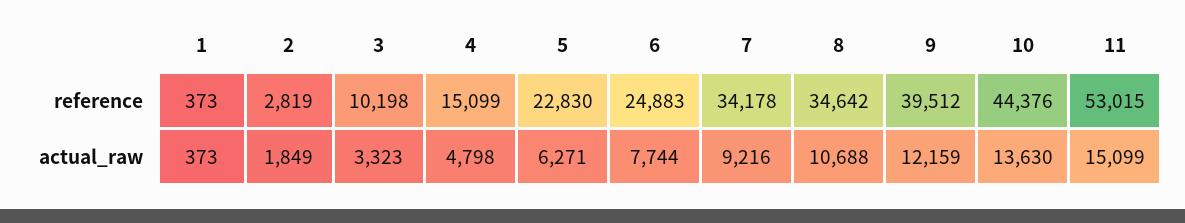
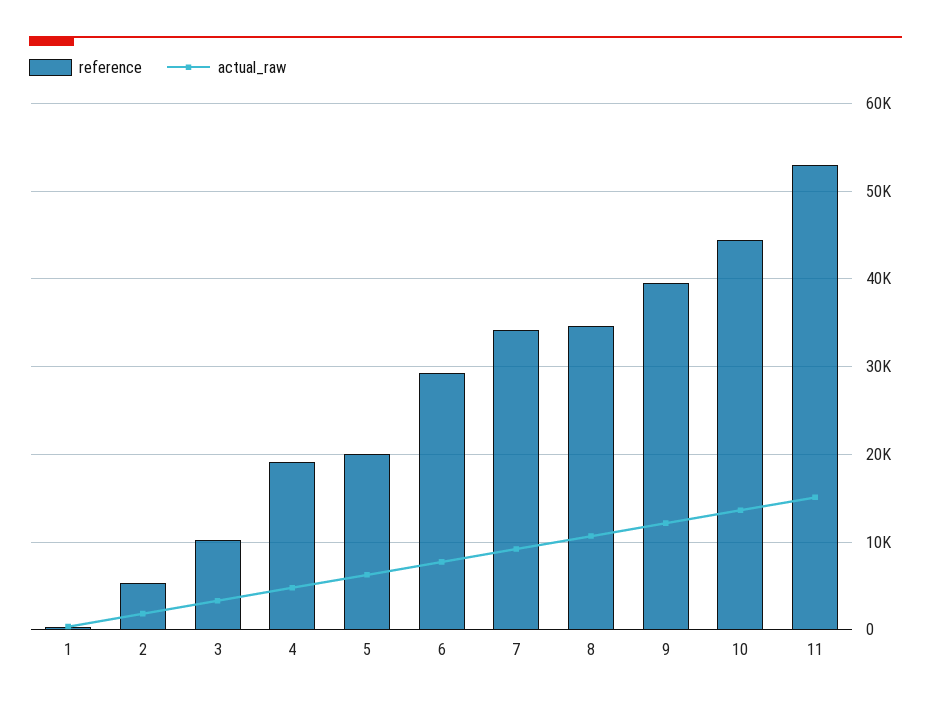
  {
    "reference": {
      "1": 373,
-     "2": 2819,
+     "2": 5000,
      "3": 10198,
-     "4": 15099,
+     "4": 19000,
-     "5": 22830,
+     "5": 20000,
-     "6": 24883,
+     "6": 29000,
      "7": 34178,
      "8": 34642,
      "9": 39512,
      "10": 44376,
      "11": 53015
    },
    "actual_raw": {
      "1": 373,
      "2": 1849,
      "3": 3323,
      "4": 4798,
      "5": 6271,
      "6": 7744,
      "7": 9216,
      "8": 10688,
      "9": 12159,
      "10": 13630,
      "11": 15099
    }
  }

